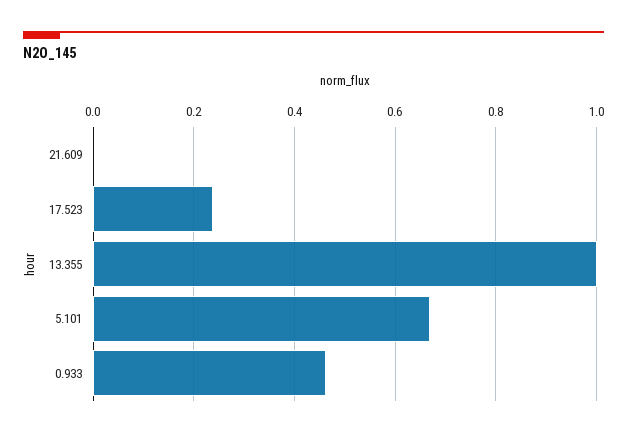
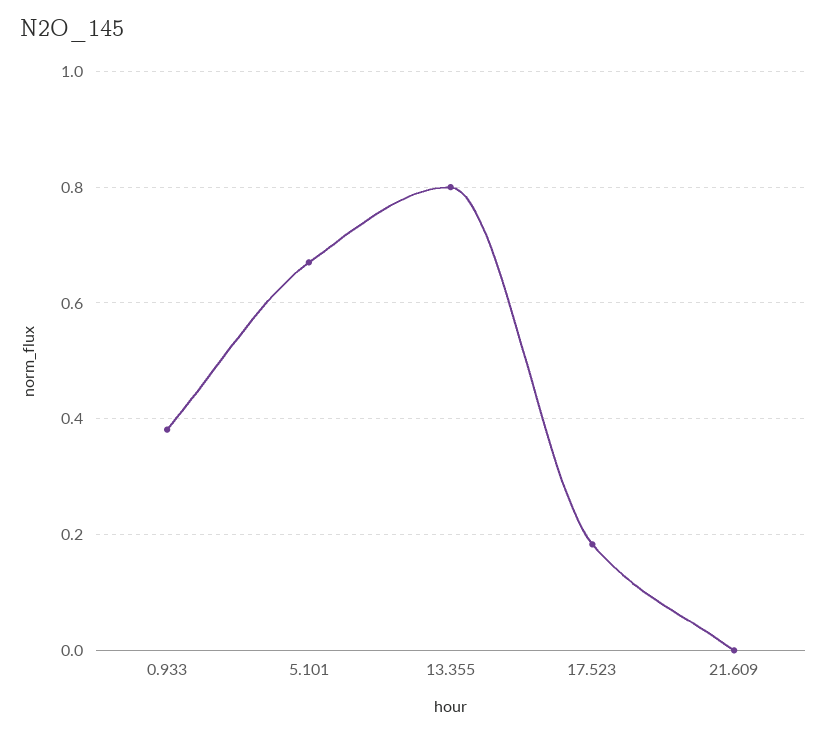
  {
    "21.609": 0,
-   "17.523": 0.24,
+   "17.523": 0.18,
-   "13.355": 1,
+   "13.355": 0.8,
    "5.101": 0.68,
-   "0.933": 0.46
+   "0.933": 0.38
  }

